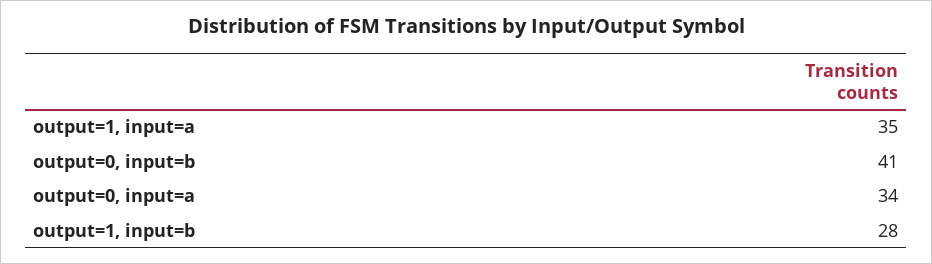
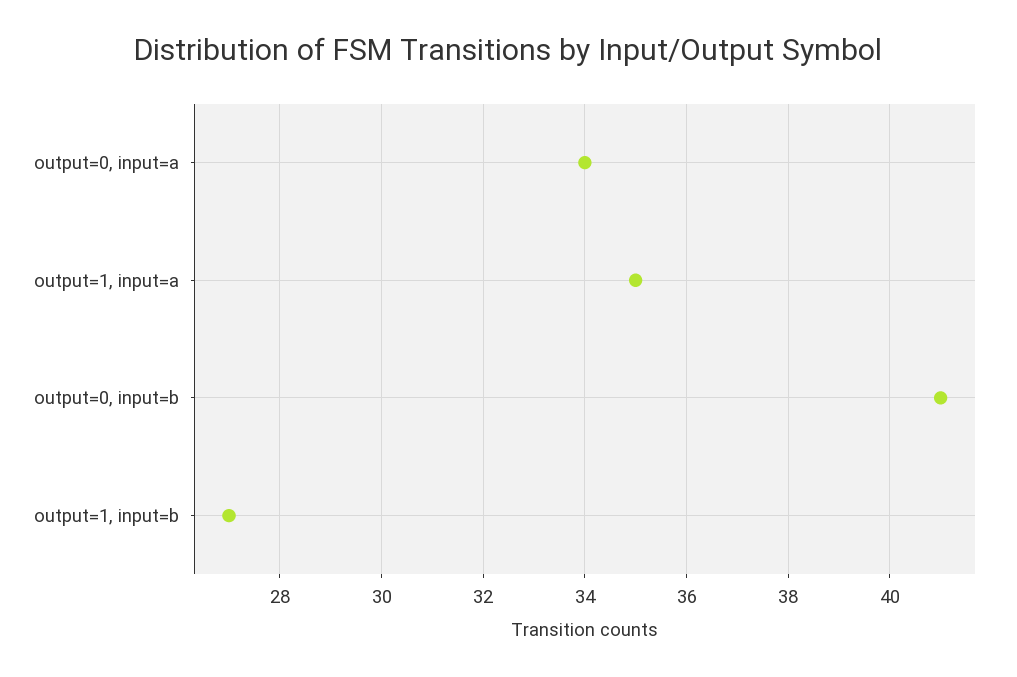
  {
    "output=1, input=a": 35,
    "output=0, input=b": 41,
    "output=0, input=a": 34,
-   "output=1, input=b": 28
+   "output=1, input=b": 27
  }

